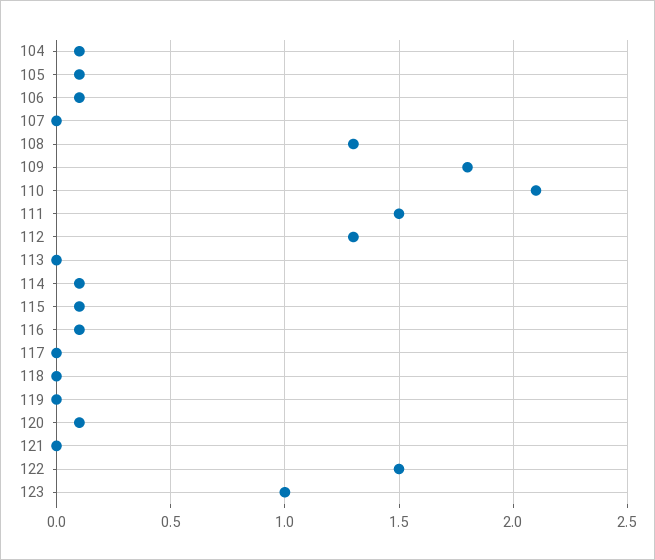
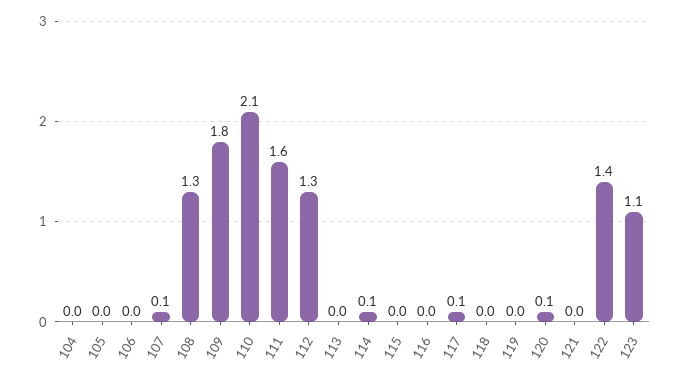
  {
-   "104": 0.1,
+   "104": 0,
-   "105": 0.1,
+   "105": 0,
-   "106": 0.1,
+   "106": 0,
-   "107": 0,
+   "107": 0.1,
    "108": 1.3,
    "109": 1.8,
    "110": 2.1,
-   "111": 1.5,
+   "111": 1.6,
    "112": 1.3,
    "113": 0,
    "114": 0.1,
-   "115": 0.1,
+   "115": 0,
-   "116": 0.1,
+   "116": 0,
-   "117": 0,
+   "117": 0.1,
    "118": 0,
    "119": 0,
    "120": 0.1,
    "121": 0,
-   "122": 1.5,
+   "122": 1.4,
-   "123": 1
+   "123": 1.1
  }

